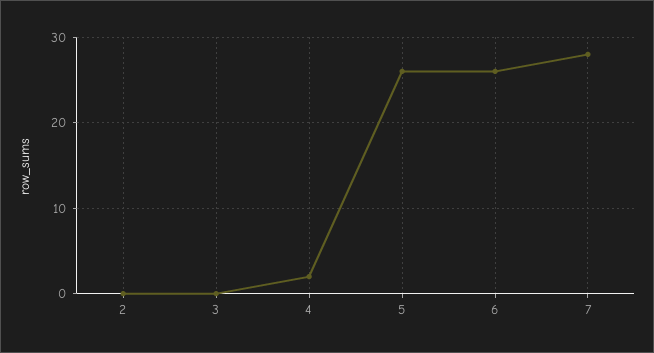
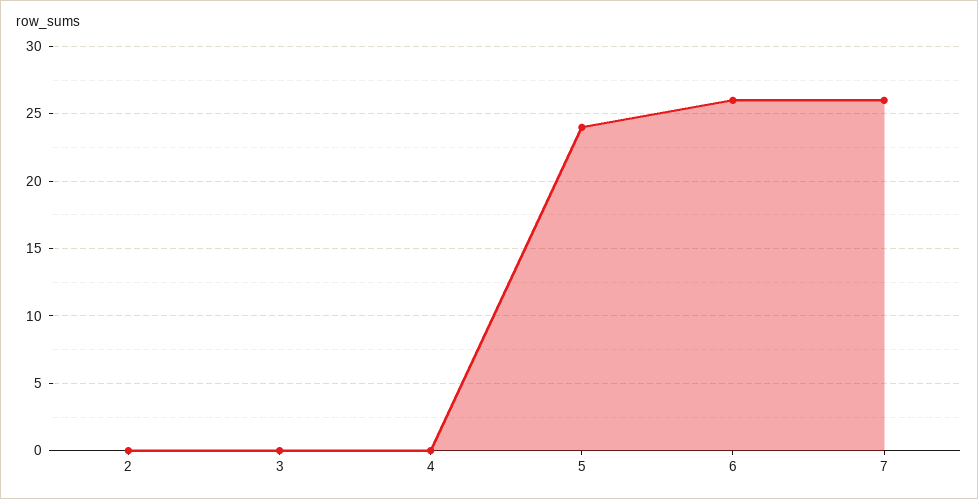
  {
    "2": 0,
    "3": 0,
-   "4": 2,
+   "4": 0,
-   "5": 26,
+   "5": 24,
    "6": 26,
-   "7": 28
+   "7": 26
  }

